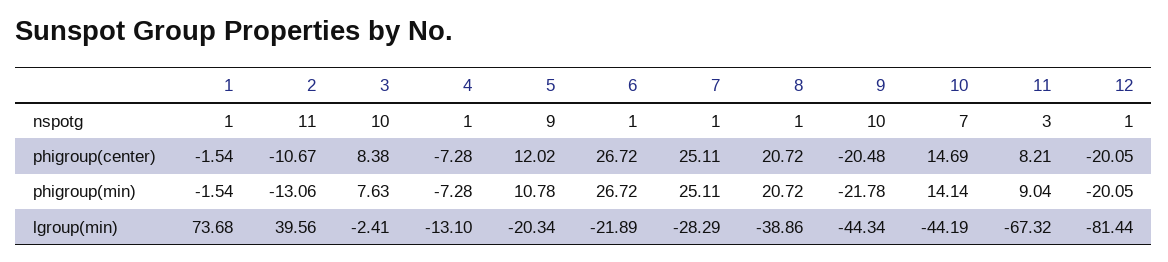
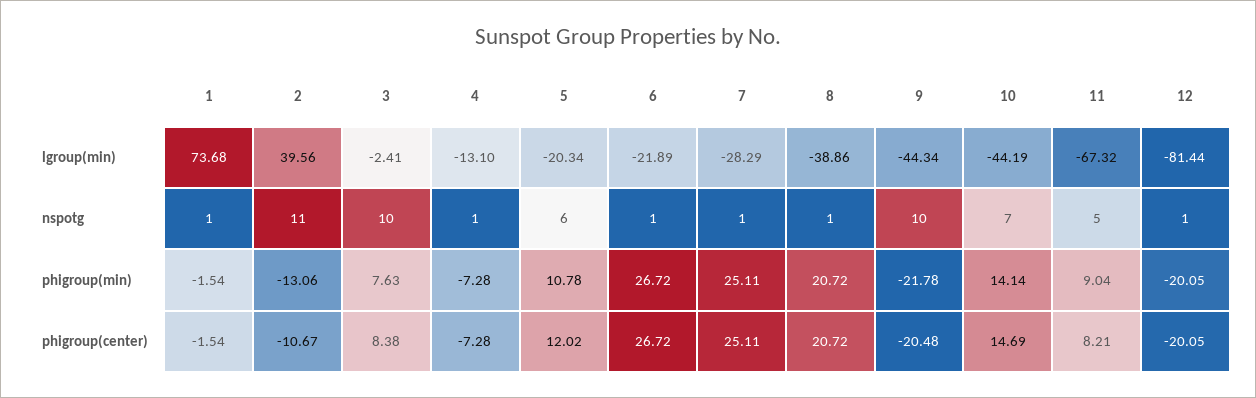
  {
    "1": {
      "nspotg": 1,
      "phigroup(center)": -1.54,
      "phigroup(min)": -1.54,
      "lgroup(min)": 73.68
    },
    "2": {
      "nspotg": 11,
      "phigroup(center)": -10.67,
      "phigroup(min)": -13.06,
      "lgroup(min)": 39.56
    },
    "3": {
      "nspotg": 10,
      "phigroup(center)": 8.38,
      "phigroup(min)": 7.63,
      "lgroup(min)": -2.41
    },
    "4": {
      "nspotg": 1,
      "phigroup(center)": -7.28,
      "phigroup(min)": -7.28,
      "lgroup(min)": -13.1
    },
    "5": {
-     "nspotg": 9,
+     "nspotg": 6,
      "phigroup(center)": 12.02,
      "phigroup(min)": 10.78,
      "lgroup(min)": -20.34
    },
    "6": {
      "nspotg": 1,
      "phigroup(center)": 26.72,
      "phigroup(min)": 26.72,
      "lgroup(min)": -21.89
    },
    "7": {
      "nspotg": 1,
      "phigroup(center)": 25.11,
      "phigroup(min)": 25.11,
      "lgroup(min)": -28.29
    },
    "8": {
      "nspotg": 1,
      "phigroup(center)": 20.72,
      "phigroup(min)": 20.72,
      "lgroup(min)": -38.86
    },
    "9": {
      "nspotg": 10,
      "phigroup(center)": -20.48,
      "phigroup(min)": -21.78,
      "lgroup(min)": -44.34
    },
    "10": {
      "nspotg": 7,
      "phigroup(center)": 14.69,
      "phigroup(min)": 14.14,
      "lgroup(min)": -44.19
    },
    "11": {
-     "nspotg": 3,
+     "nspotg": 5,
      "phigroup(center)": 8.21,
      "phigroup(min)": 9.04,
      "lgroup(min)": -67.32
    },
    "12": {
      "nspotg": 1,
      "phigroup(center)": -20.05,
      "phigroup(min)": -20.05,
      "lgroup(min)": -81.44
    }
  }

